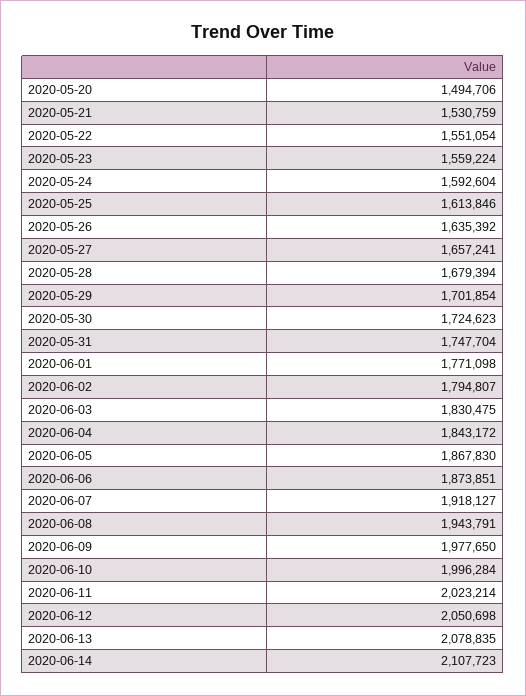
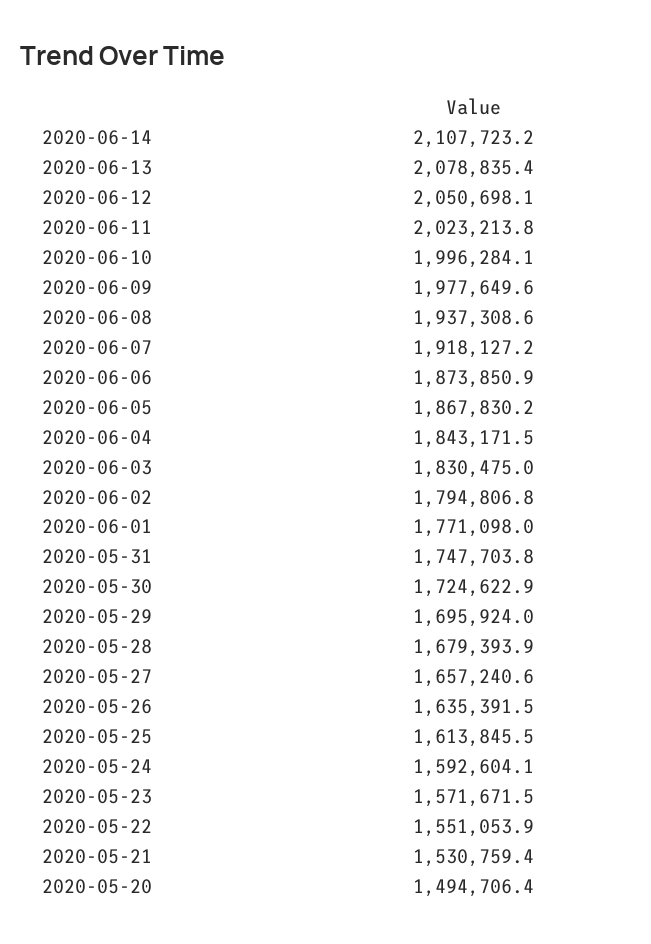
  {
    "2020-05-20": 1494706.4,
    "2020-05-21": 1530759.4,
    "2020-05-22": 1551053.9,
-   "2020-05-23": 1559224,
+   "2020-05-23": 1571671.5,
    "2020-05-24": 1592604.1,
    "2020-05-25": 1613845.5,
    "2020-05-26": 1635391.5,
    "2020-05-27": 1657240.6,
    "2020-05-28": 1679393.9,
-   "2020-05-29": 1701854,
+   "2020-05-29": 1695924,
    "2020-05-30": 1724622.9,
    "2020-05-31": 1747703.8,
    "2020-06-01": 1771098,
    "2020-06-02": 1794806.8,
    "2020-06-03": 1830475,
    "2020-06-04": 1843171.5,
    "2020-06-05": 1867830.2,
    "2020-06-06": 1873850.9,
    "2020-06-07": 1918127.2,
-   "2020-06-08": 1943791,
+   "2020-06-08": 1937308.6,
    "2020-06-09": 1977649.6,
    "2020-06-10": 1996284.1,
    "2020-06-11": 2023213.8,
    "2020-06-12": 2050698.1,
    "2020-06-13": 2078835.4,
    "2020-06-14": 2107723.2
  }

